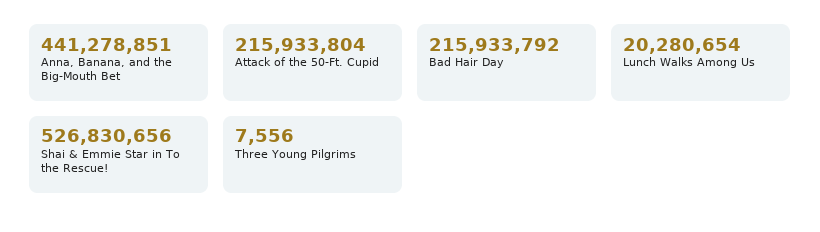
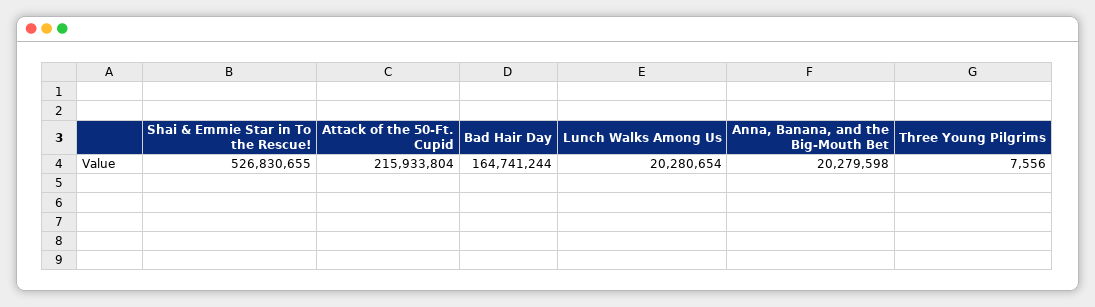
  {
-   "Anna, Banana, and the Big-Mouth Bet": 441278851,
+   "Anna, Banana, and the Big-Mouth Bet": 20279598,
    "Attack of the 50-Ft. Cupid": 215933804,
-   "Bad Hair Day": 215933792,
+   "Bad Hair Day": 164741244,
    "Lunch Walks Among Us": 20280654,
-   "Shai & Emmie Star in To the Rescue!": 526830656,
+   "Shai & Emmie Star in To the Rescue!": 526830655,
    "Three Young Pilgrims": 7556
  }

